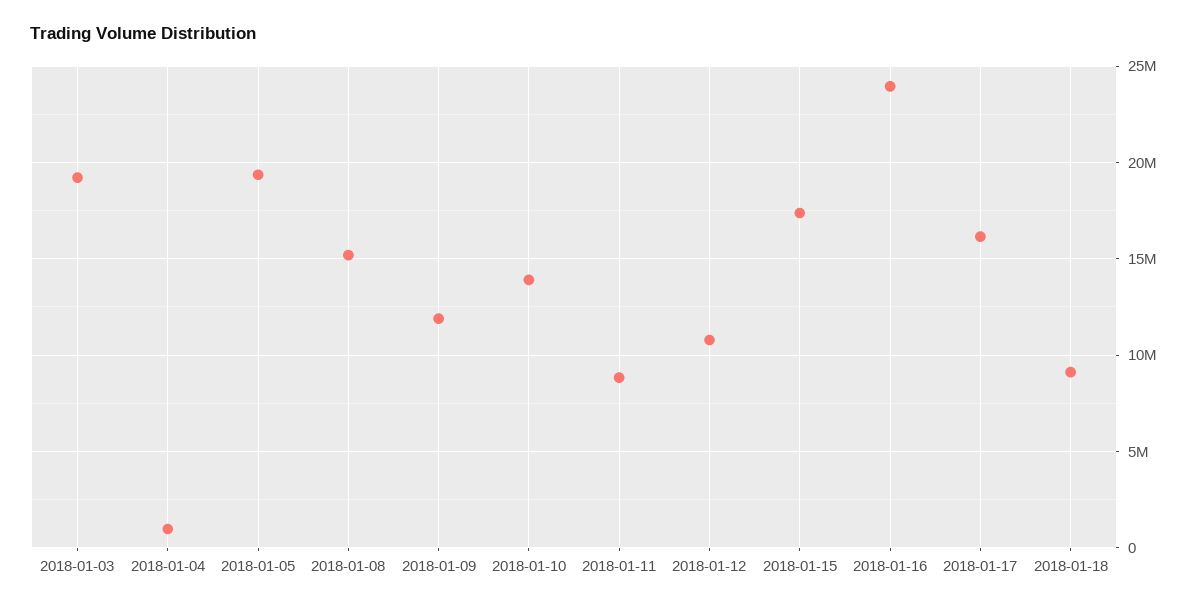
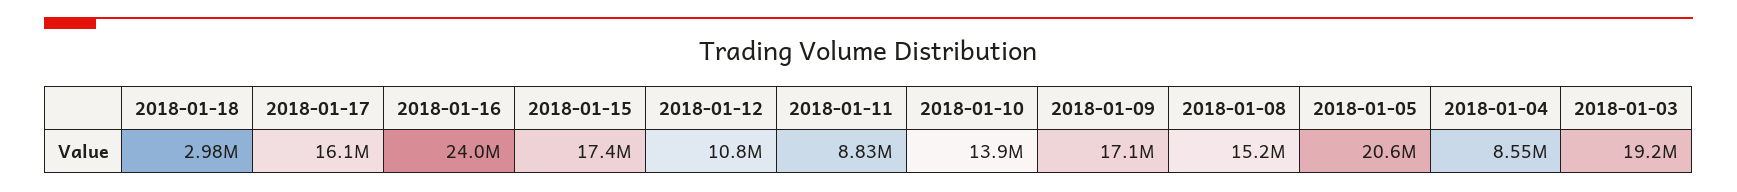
  {
    "2018-01-03": 19200000,
-   "2018-01-04": 1000000,
+   "2018-01-04": 8550000,
-   "2018-01-05": 19500000,
+   "2018-01-05": 20600000,
    "2018-01-08": 15200000,
-   "2018-01-09": 12000000,
+   "2018-01-09": 17100000,
    "2018-01-10": 13900000,
    "2018-01-11": 8830000,
    "2018-01-12": 10800000,
    "2018-01-15": 17400000,
    "2018-01-16": 24000000,
    "2018-01-17": 16100000,
-   "2018-01-18": 9000000
+   "2018-01-18": 2980000
  }

